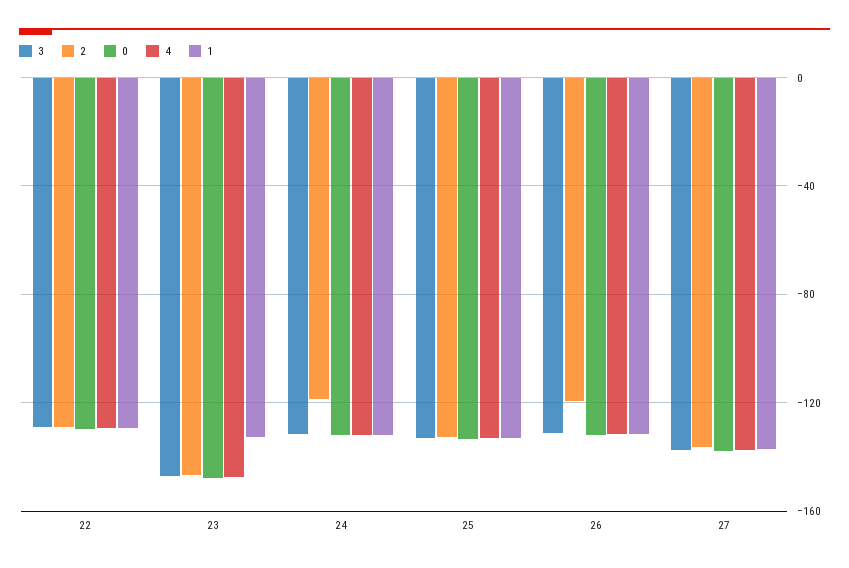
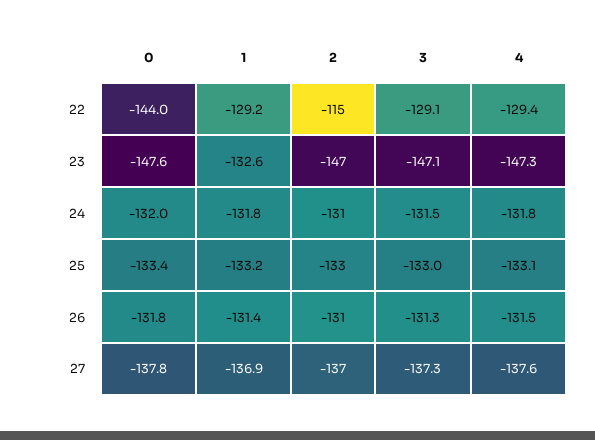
  {
    "3": {
      "22": -129.1,
      "23": -147.1,
      "24": -131.5,
      "25": -133,
      "26": -131.3,
      "27": -137.3
    },
    "2": {
-     "22": -130,
+     "22": -115,
      "23": -147,
-     "24": -120,
+     "24": -131,
      "25": -133,
-     "26": -120,
+     "26": -131,
      "27": -137
    },
    "0": {
-     "22": -130,
+     "22": -144,
      "23": -147.6,
      "24": -132,
      "25": -133.4,
      "26": -131.8,
      "27": -137.8
    },
    "4": {
      "22": -129.4,
      "23": -147.3,
      "24": -131.8,
      "25": -133.1,
      "26": -131.5,
      "27": -137.6
    },
    "1": {
      "22": -129.2,
      "23": -132.6,
      "24": -131.8,
      "25": -133.2,
      "26": -131.4,
      "27": -136.9
    }
  }

